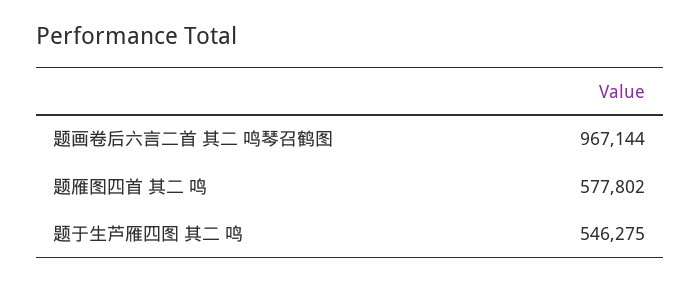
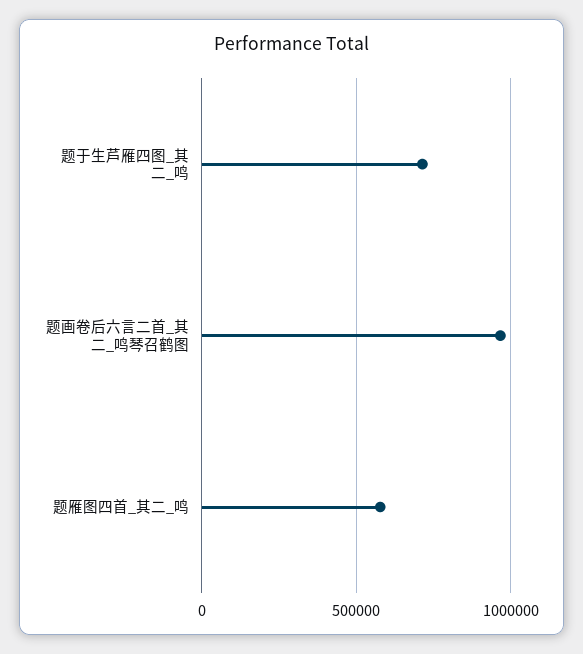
  {
    "题画卷后六言二首 其二 鸣琴召鹤图": 967144,
    "题雁图四首 其二 鸣": 577802,
-   "题于生芦雁四图 其二 鸣": 546275
+   "题于生芦雁四图 其二 鸣": 700000
  }

